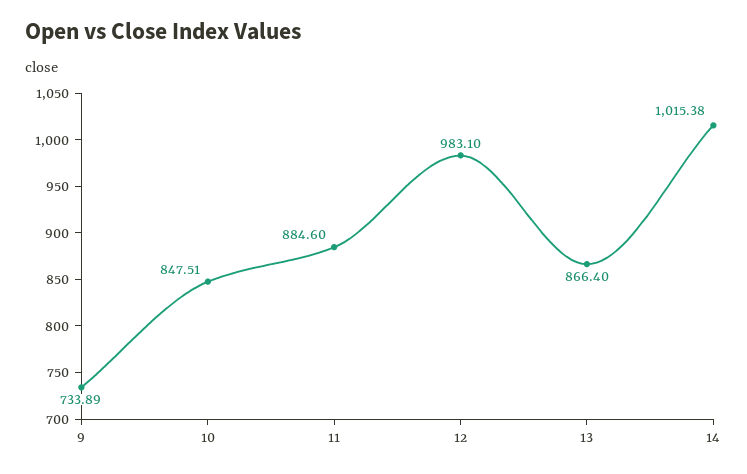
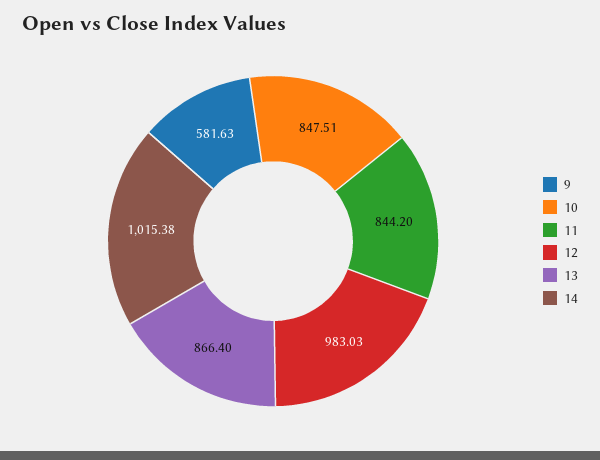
  {
-   "9": 733.89,
+   "9": 581.63,
    "10": 847.51,
-   "11": 884.6,
+   "11": 844.2,
-   "12": 983.1,
+   "12": 983.03,
    "13": 866.4,
    "14": 1015.38
  }

